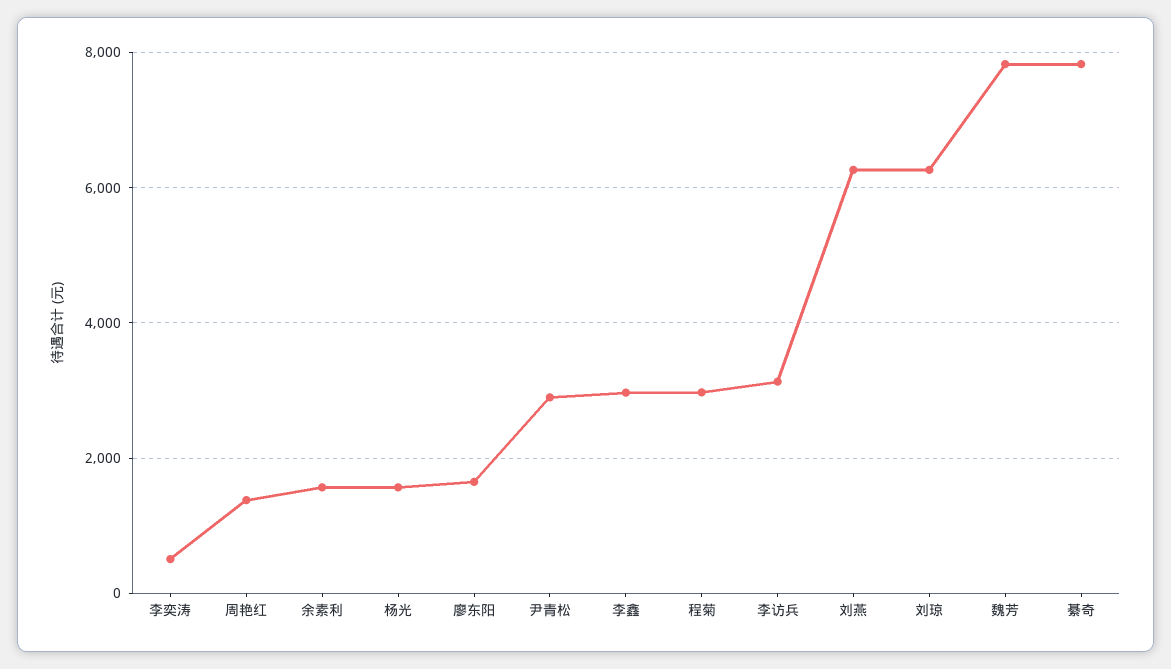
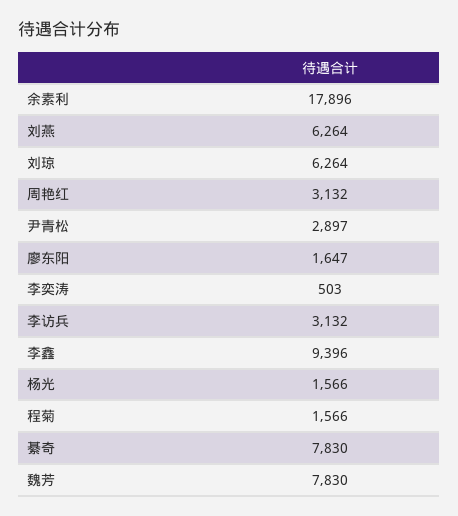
  {
    "李奕涛": 503,
-   "周艳红": 1400,
+   "周艳红": 3132,
-   "余素利": 1600,
+   "余素利": 17896,
    "杨光": 1566,
    "廖东阳": 1647,
    "尹青松": 2897,
-   "李鑫": 3000,
+   "李鑫": 9396,
-   "程菊": 3000,
+   "程菊": 1566,
    "李访兵": 3132,
    "刘燕": 6264,
    "刘琼": 6264,
    "魏芳": 7830,
    "綦奇": 7830
  }

